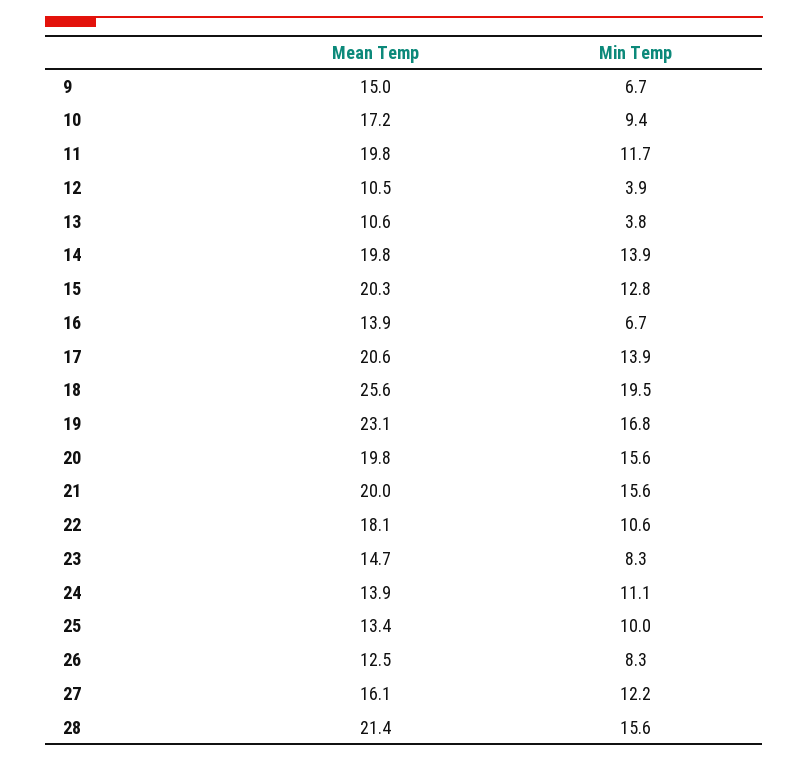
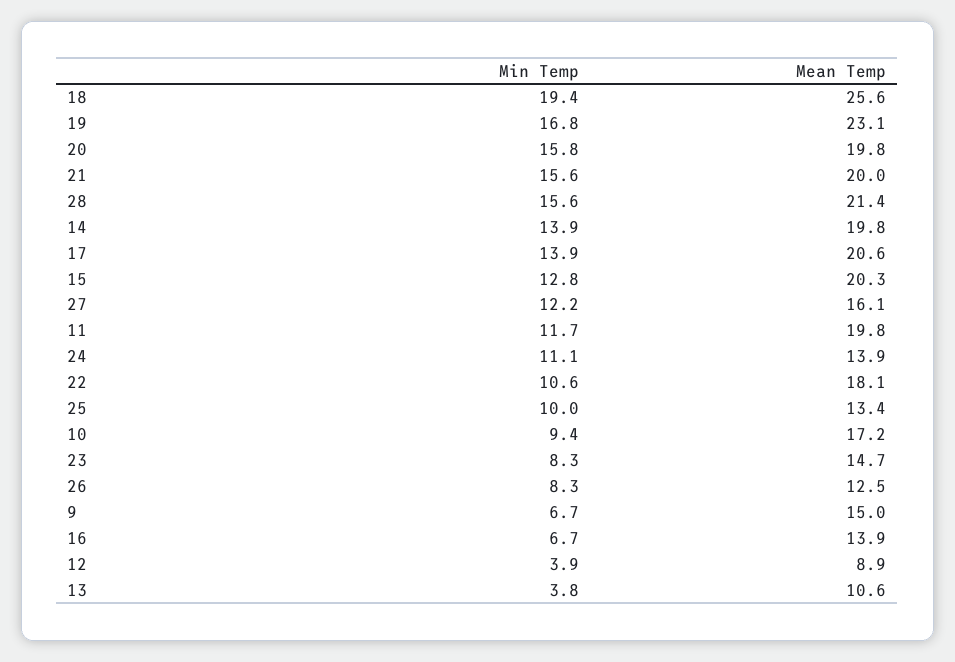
  {
    "Mean Temp": {
      "9": 15,
      "10": 17.2,
      "11": 19.8,
-     "12": 10.5,
+     "12": 8.9,
      "13": 10.6,
      "14": 19.8,
      "15": 20.3,
      "16": 13.9,
      "17": 20.6,
      "18": 25.6,
      "19": 23.1,
      "20": 19.8,
      "21": 20,
      "22": 18.1,
      "23": 14.7,
      "24": 13.9,
      "25": 13.4,
      "26": 12.5,
      "27": 16.1,
      "28": 21.4
    },
    "Min Temp": {
      "9": 6.7,
      "10": 9.4,
      "11": 11.7,
      "12": 3.9,
      "13": 3.8,
      "14": 13.9,
      "15": 12.8,
      "16": 6.7,
      "17": 13.9,
-     "18": 19.5,
+     "18": 19.4,
      "19": 16.8,
-     "20": 15.6,
+     "20": 15.8,
      "21": 15.6,
      "22": 10.6,
      "23": 8.3,
      "24": 11.1,
      "25": 10,
      "26": 8.3,
      "27": 12.2,
      "28": 15.6
    }
  }

